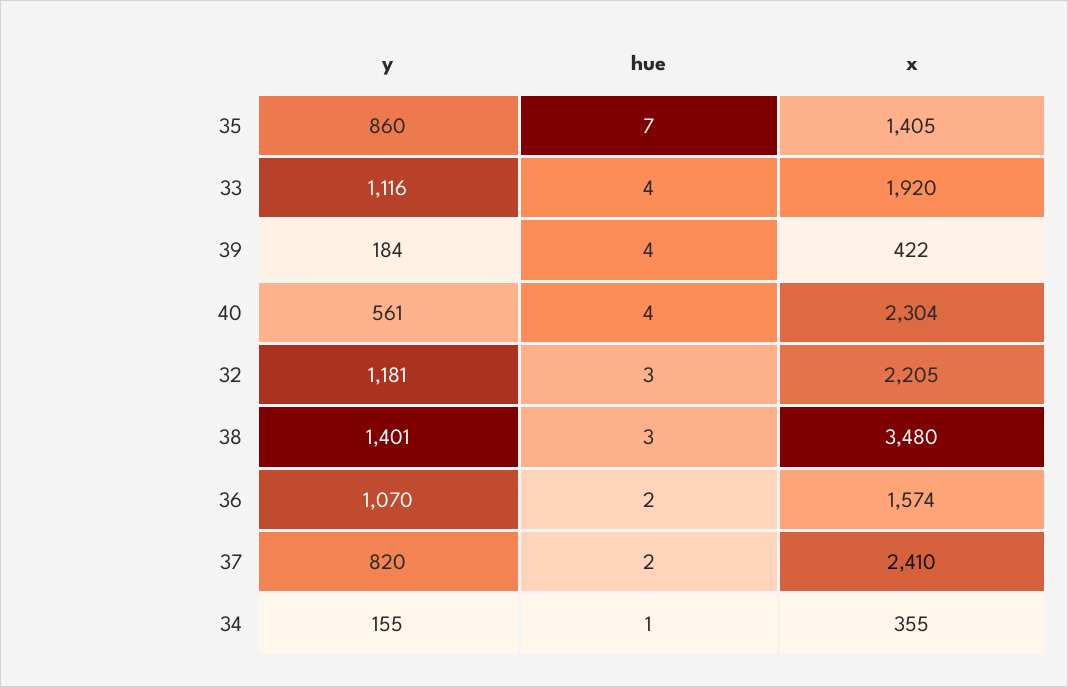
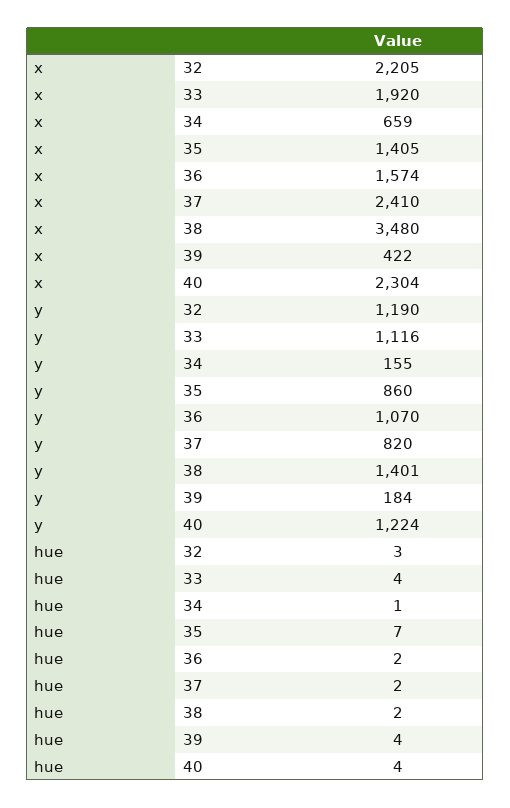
  {
    "y": {
      "35": 860,
      "33": 1116,
      "39": 184,
-     "40": 561,
+     "40": 1224,
-     "32": 1181,
+     "32": 1190,
      "38": 1401,
      "36": 1070,
      "37": 820,
      "34": 155
    },
    "hue": {
      "35": 7,
      "33": 4,
      "39": 4,
      "40": 4,
      "32": 3,
-     "38": 3,
+     "38": 2,
      "36": 2,
      "37": 2,
      "34": 1
    },
    "x": {
      "35": 1405,
      "33": 1920,
      "39": 422,
      "40": 2304,
      "32": 2205,
      "38": 3480,
      "36": 1574,
      "37": 2410,
-     "34": 355
+     "34": 659
    }
  }

